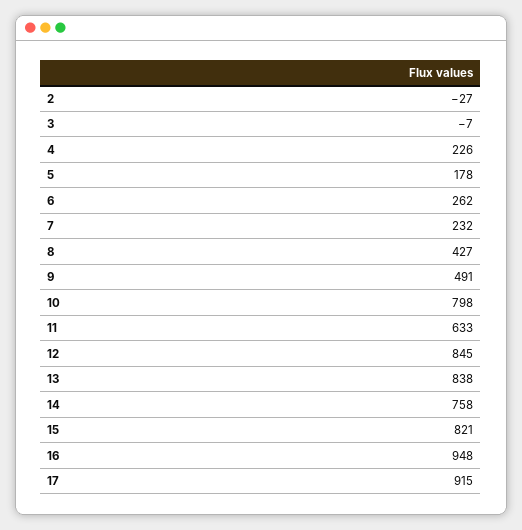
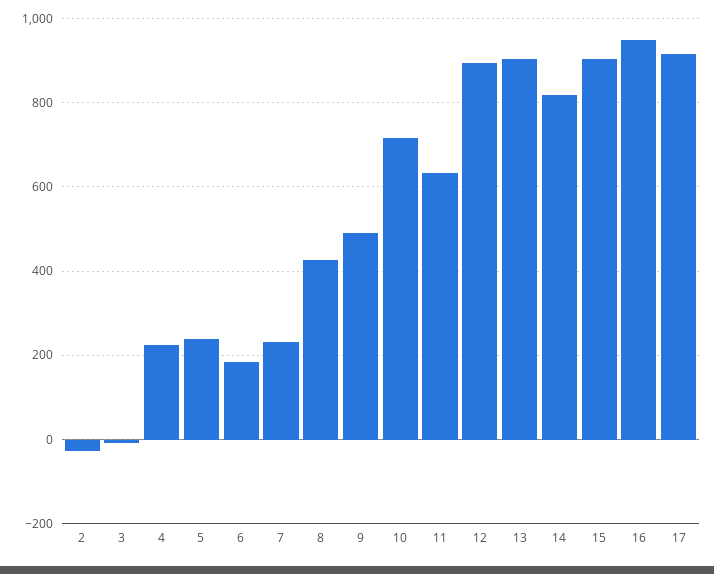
  {
    "2": -27,
    "3": -7,
    "4": 226,
-   "5": 178,
+   "5": 240,
-   "6": 262,
+   "6": 180,
    "7": 232,
    "8": 427,
    "9": 491,
-   "10": 798,
+   "10": 720,
    "11": 633,
-   "12": 845,
+   "12": 900,
-   "13": 838,
+   "13": 900,
-   "14": 758,
+   "14": 820,
-   "15": 821,
+   "15": 900,
    "16": 948,
    "17": 915
  }

